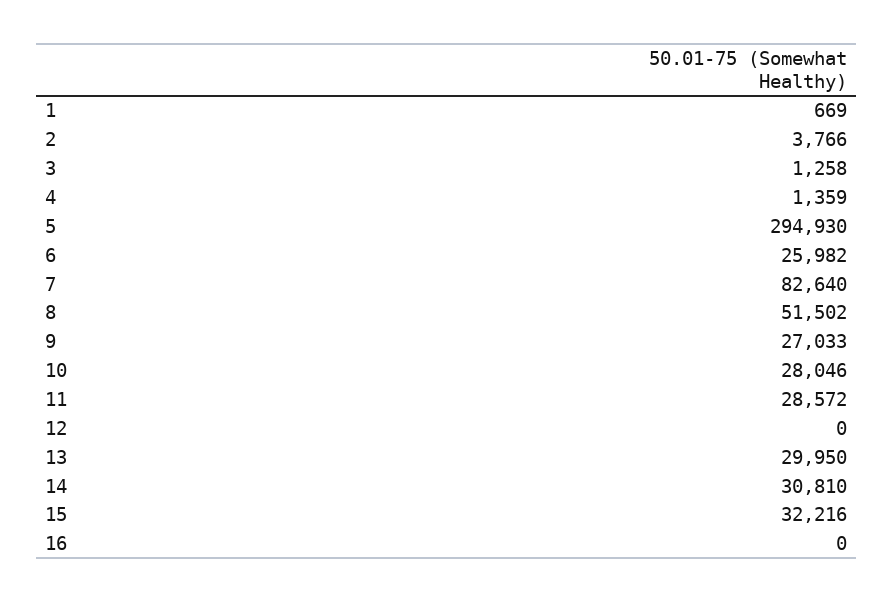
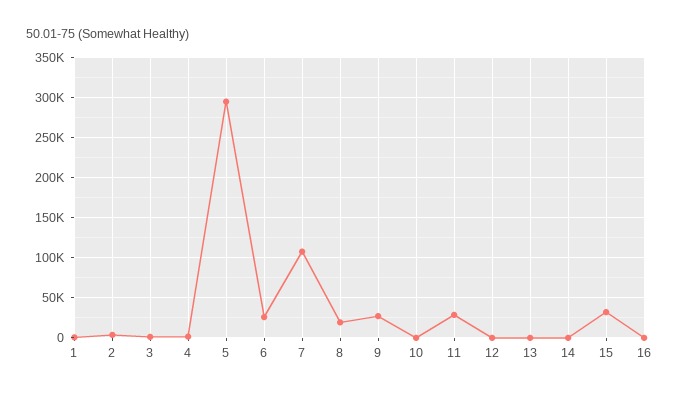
  {
    "1": 669,
    "2": 3766,
    "3": 1258,
    "4": 1359,
    "5": 294930,
    "6": 25982,
-   "7": 82640,
+   "7": 110000,
-   "8": 51502,
+   "8": 20000,
    "9": 27033,
-   "10": 28046,
+   "10": 0,
    "11": 28572,
    "12": 0,
-   "13": 29950,
+   "13": 0,
-   "14": 30810,
+   "14": 0,
    "15": 32216,
    "16": 0
  }

